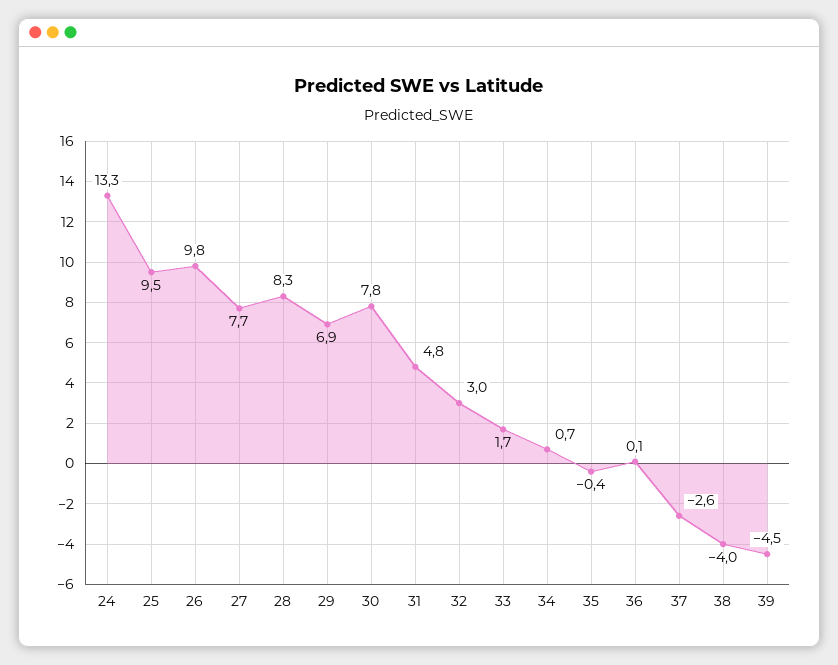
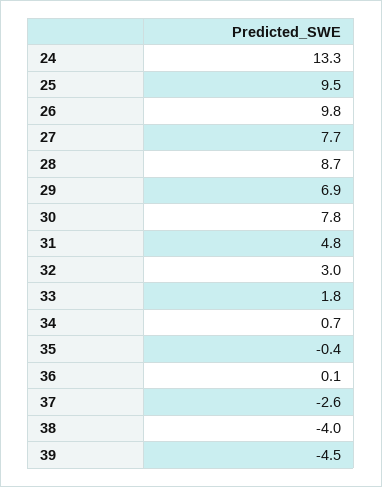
  {
    "24": 13.3,
    "25": 9.5,
    "26": 9.8,
    "27": 7.7,
-   "28": 8.3,
+   "28": 8.7,
    "29": 6.9,
    "30": 7.8,
    "31": 4.8,
    "32": 3,
-   "33": 1.7,
+   "33": 1.8,
    "34": 0.7,
    "35": -0.4,
    "36": 0.1,
    "37": -2.6,
    "38": -4,
    "39": -4.5
  }

